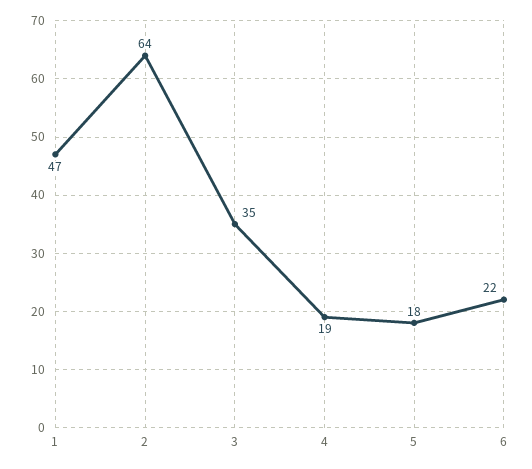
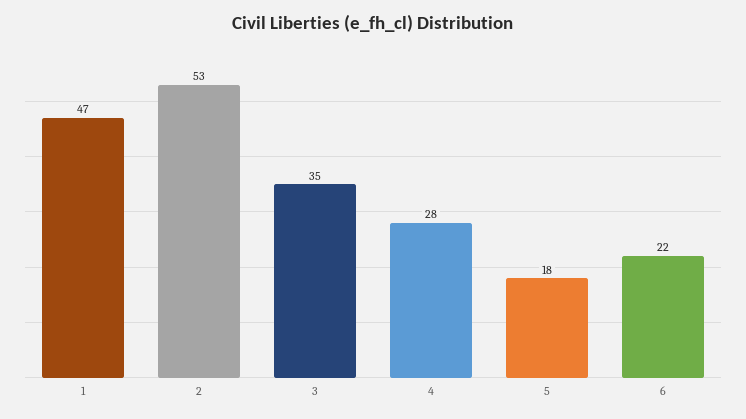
  {
    "1": 47,
-   "2": 64,
+   "2": 53,
    "3": 35,
-   "4": 19,
+   "4": 28,
    "5": 18,
    "6": 22
  }

